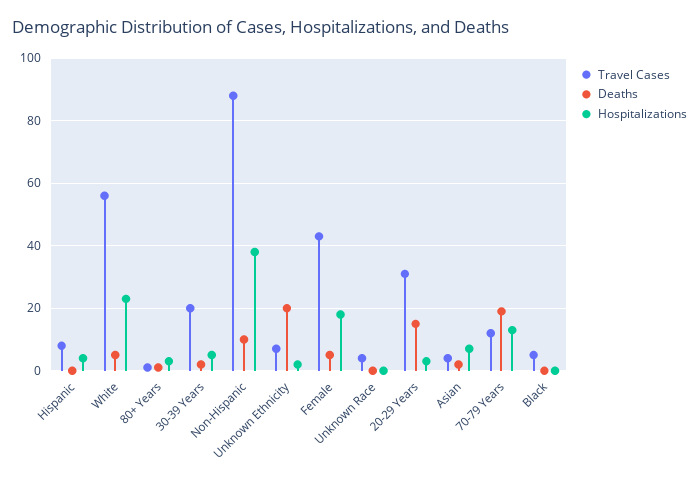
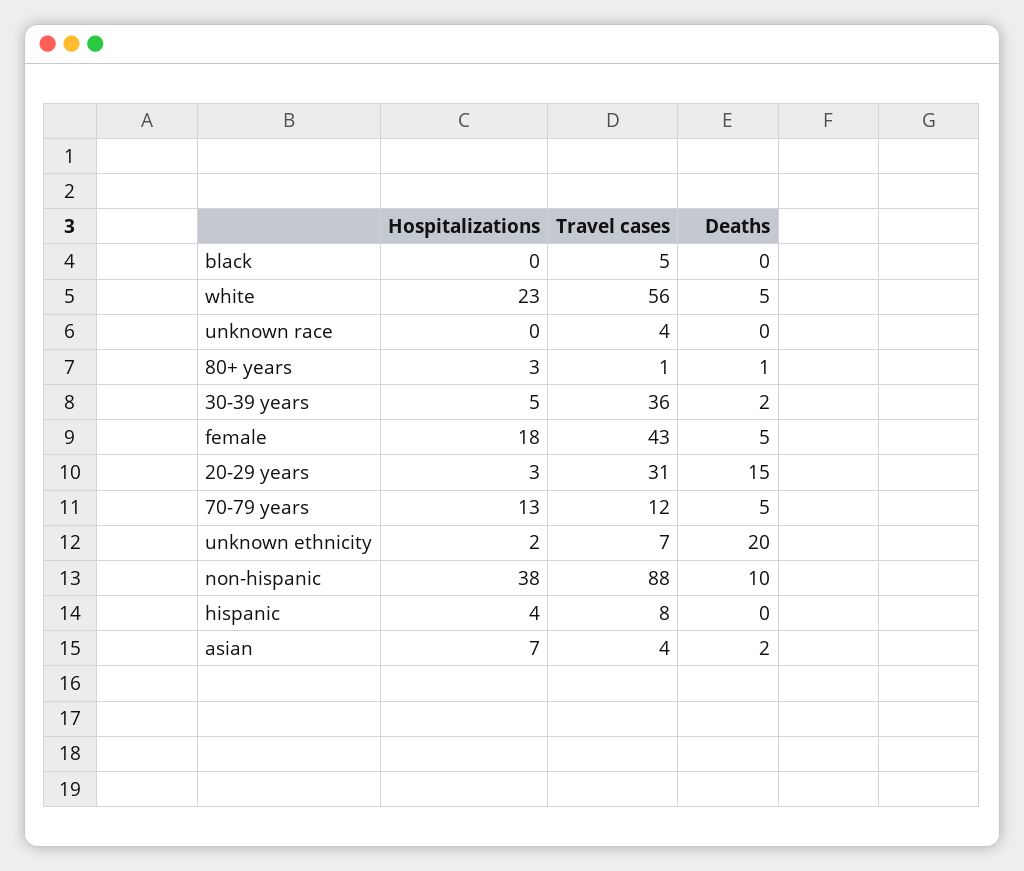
  {
    "Travel Cases": {
      "Hispanic": 8,
      "White": 56,
      "80+ Years": 1,
-     "30-39 Years": 20,
+     "30-39 Years": 36,
      "Non-Hispanic": 88,
      "Unknown Ethnicity": 7,
      "Female": 43,
      "Unknown Race": 4,
      "20-29 Years": 31,
      "Asian": 4,
      "70-79 Years": 12,
      "Black": 5
    },
    "Deaths": {
      "Hispanic": 0,
      "White": 5,
      "80+ Years": 1,
      "30-39 Years": 2,
      "Non-Hispanic": 10,
      "Unknown Ethnicity": 20,
      "Female": 5,
      "Unknown Race": 0,
      "20-29 Years": 15,
      "Asian": 2,
-     "70-79 Years": 20,
+     "70-79 Years": 5,
      "Black": 0
    },
    "Hospitalizations": {
      "Hispanic": 4,
      "White": 23,
      "80+ Years": 3,
      "30-39 Years": 5,
      "Non-Hispanic": 38,
      "Unknown Ethnicity": 2,
      "Female": 18,
      "Unknown Race": 0,
      "20-29 Years": 3,
      "Asian": 7,
      "70-79 Years": 13,
      "Black": 0
    }
  }

